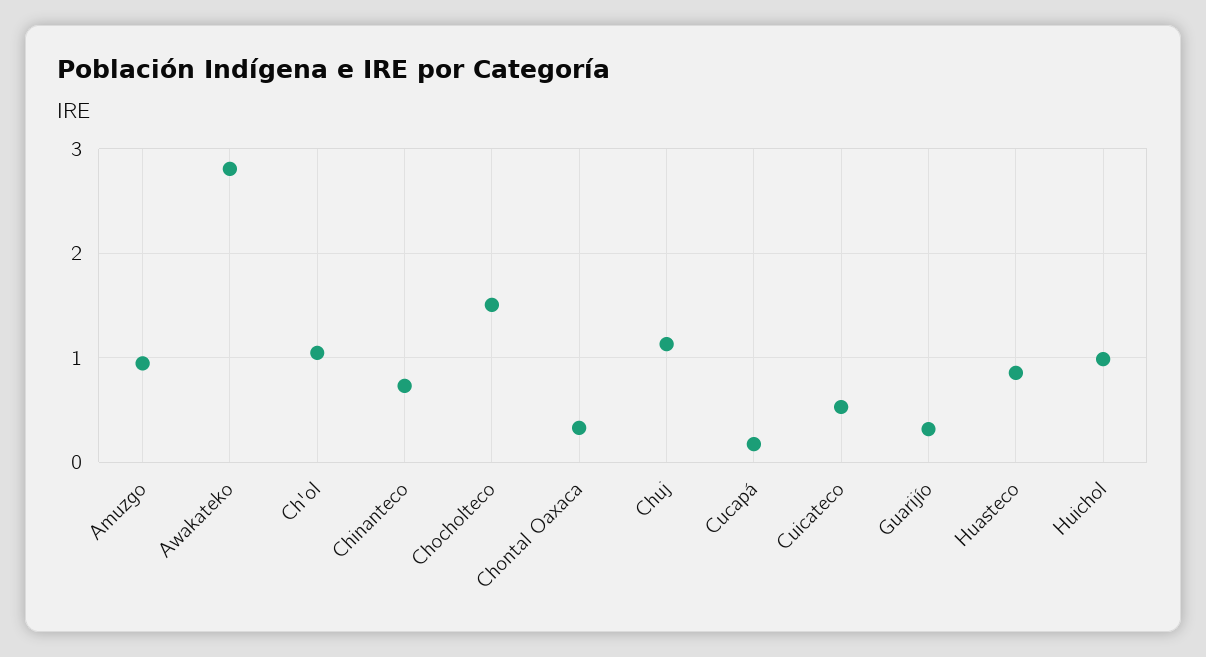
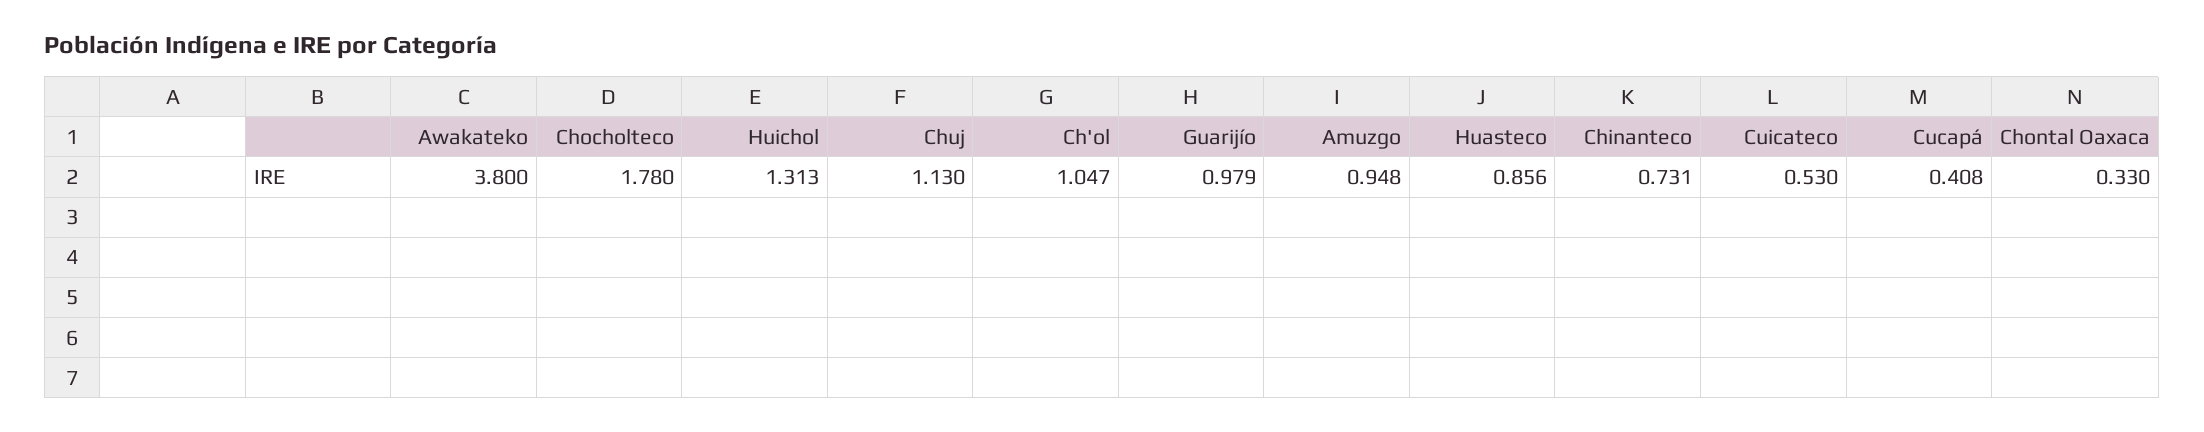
  {
    "Amuzgo": 0.948,
-   "Awakateko": 2.8,
+   "Awakateko": 3.8,
    "Ch'ol": 1.047,
    "Chinanteco": 0.731,
-   "Chocholteco": 1.5,
+   "Chocholteco": 1.78,
    "Chontal Oaxaca": 0.33,
    "Chuj": 1.13,
-   "Cucapá": 0.2,
+   "Cucapá": 0.408,
    "Cuicateco": 0.53,
-   "Guarijío": 0.3,
+   "Guarijío": 0.979,
    "Huasteco": 0.856,
-   "Huichol": 1
+   "Huichol": 1.313
  }

